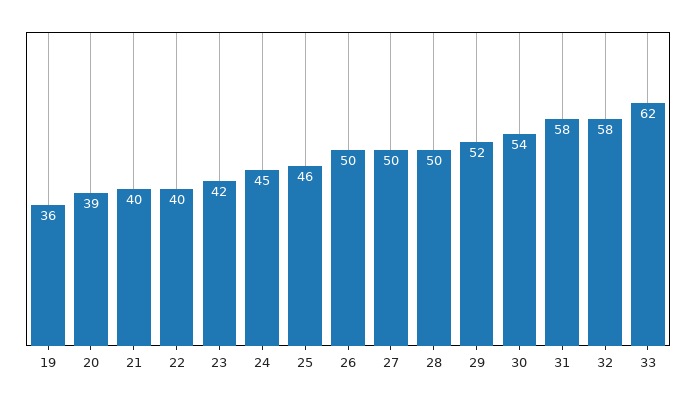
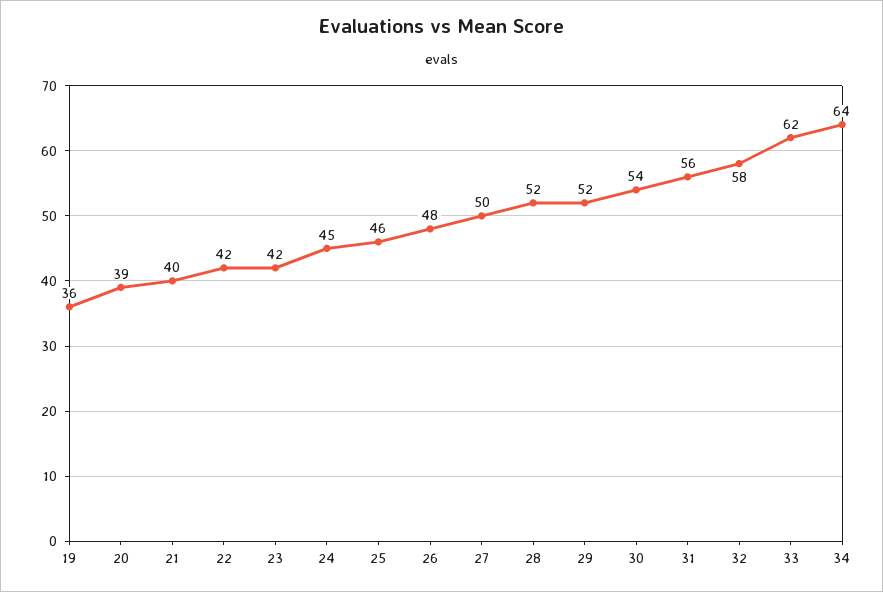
  {
    "19": 36,
    "20": 39,
    "21": 40,
-   "22": 40,
+   "22": 42,
    "23": 42,
    "24": 45,
    "25": 46,
-   "26": 50,
+   "26": 48,
    "27": 50,
-   "28": 50,
+   "28": 52,
    "29": 52,
    "30": 54,
-   "31": 58,
+   "31": 56,
    "32": 58,
-   "33": 62
+   "33": 62,
+   "34": 64
  }

